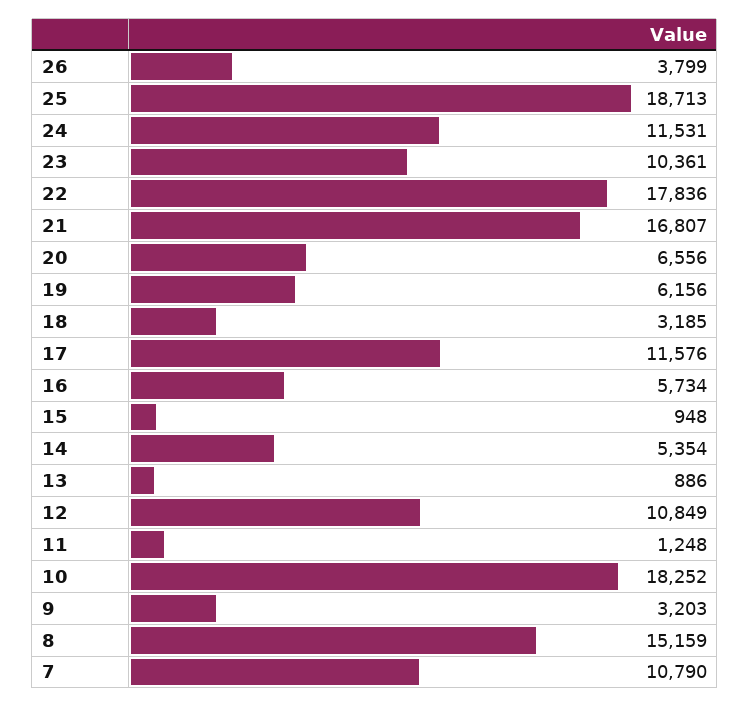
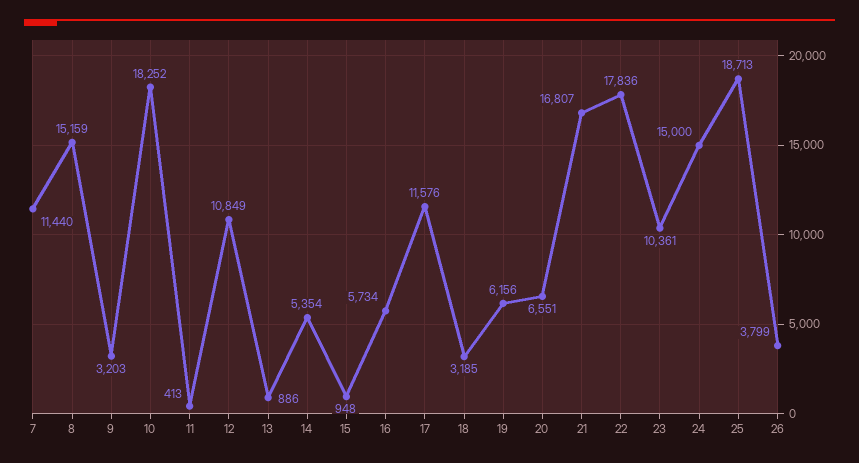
  {
    "26": 3799,
    "25": 18713,
-   "24": 11531,
+   "24": 15000,
    "23": 10361,
    "22": 17836,
    "21": 16807,
-   "20": 6556,
+   "20": 6551,
    "19": 6156,
    "18": 3185,
    "17": 11576,
    "16": 5734,
    "15": 948,
    "14": 5354,
    "13": 886,
    "12": 10849,
-   "11": 1248,
+   "11": 413,
    "10": 18252,
    "9": 3203,
    "8": 15159,
-   "7": 10790
+   "7": 11440
  }

